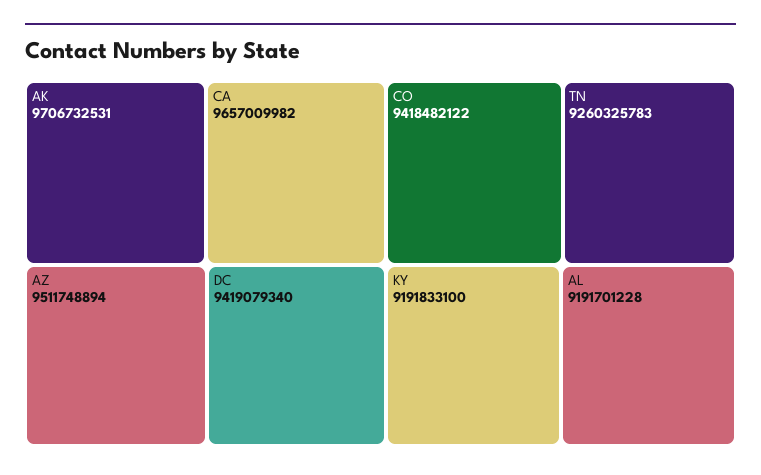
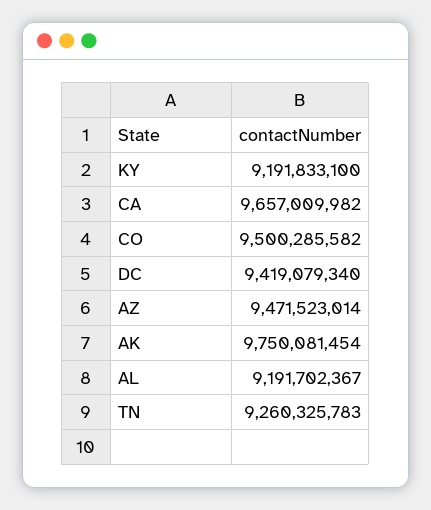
  {
-   "AK": 9706732531,
+   "AK": 9750081454,
    "CA": 9657009982,
-   "AZ": 9511748894,
+   "AZ": 9471523014,
    "DC": 9419079340,
-   "CO": 9418482122,
+   "CO": 9500285582,
    "TN": 9260325783,
    "KY": 9191833100,
-   "AL": 9191701228
+   "AL": 9191702367
  }

